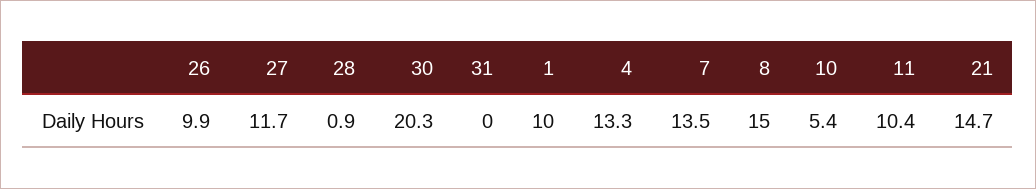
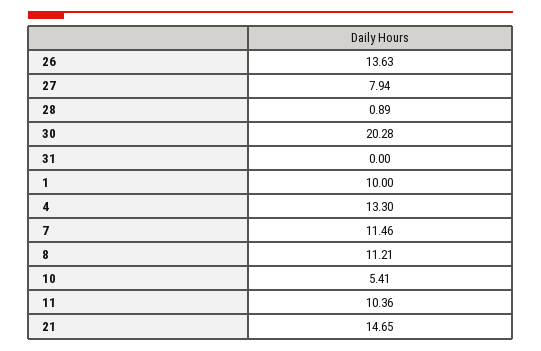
  {
-   "26": 9.9,
+   "26": 13.63,
-   "27": 11.7,
+   "27": 7.94,
    "28": 0.89,
    "30": 20.28,
    "31": 0,
    "1": 10,
    "4": 13.3,
-   "7": 13.5,
+   "7": 11.46,
-   "8": 15,
+   "8": 11.21,
    "10": 5.41,
    "11": 10.36,
    "21": 14.65
  }

